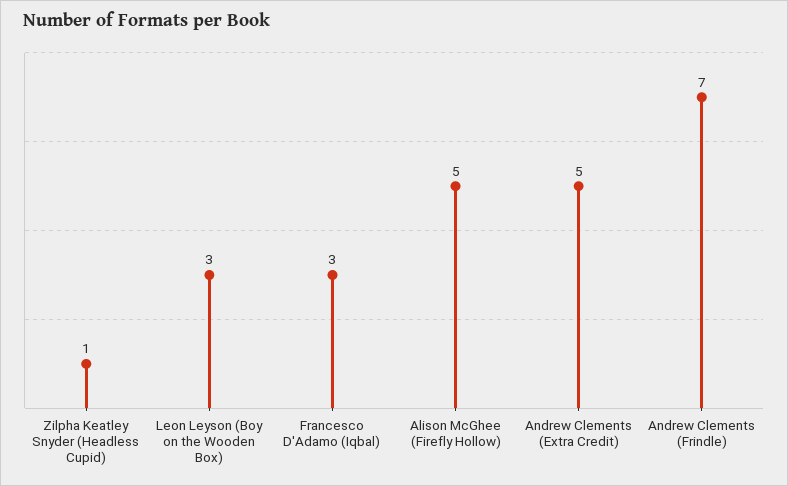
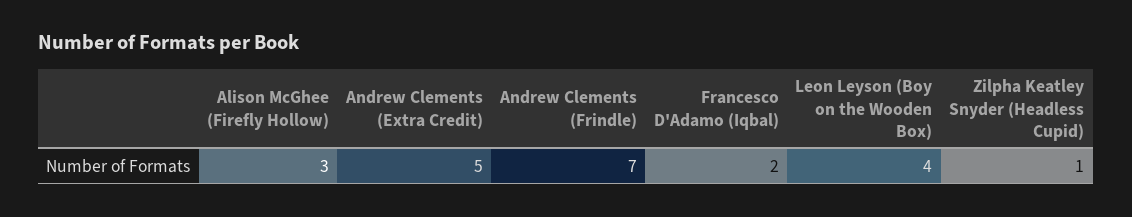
  {
    "Zilpha Keatley Snyder (Headless Cupid)": 1,
-   "Leon Leyson (Boy on the Wooden Box)": 3,
+   "Leon Leyson (Boy on the Wooden Box)": 4,
-   "Francesco D'Adamo (Iqbal)": 3,
+   "Francesco D'Adamo (Iqbal)": 2,
-   "Alison McGhee (Firefly Hollow)": 5,
+   "Alison McGhee (Firefly Hollow)": 3,
    "Andrew Clements (Extra Credit)": 5,
    "Andrew Clements (Frindle)": 7
  }

